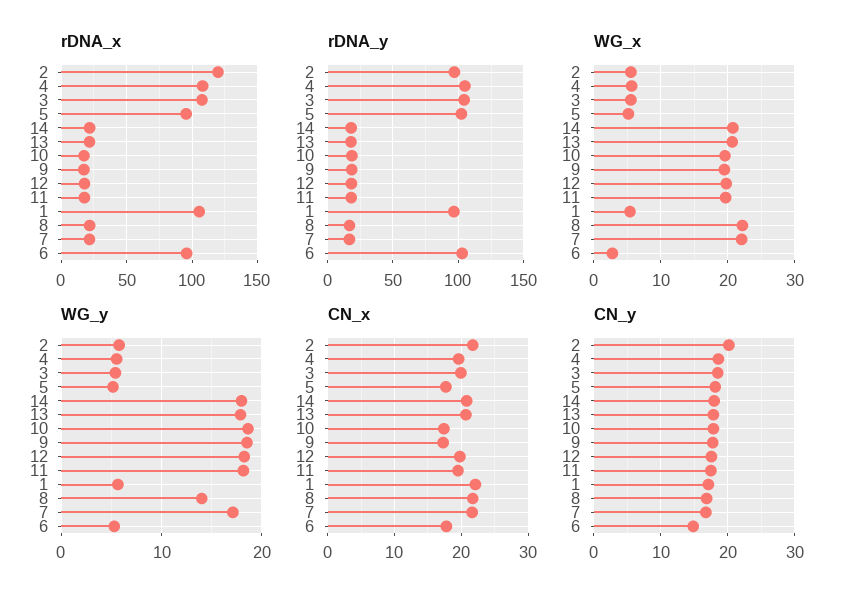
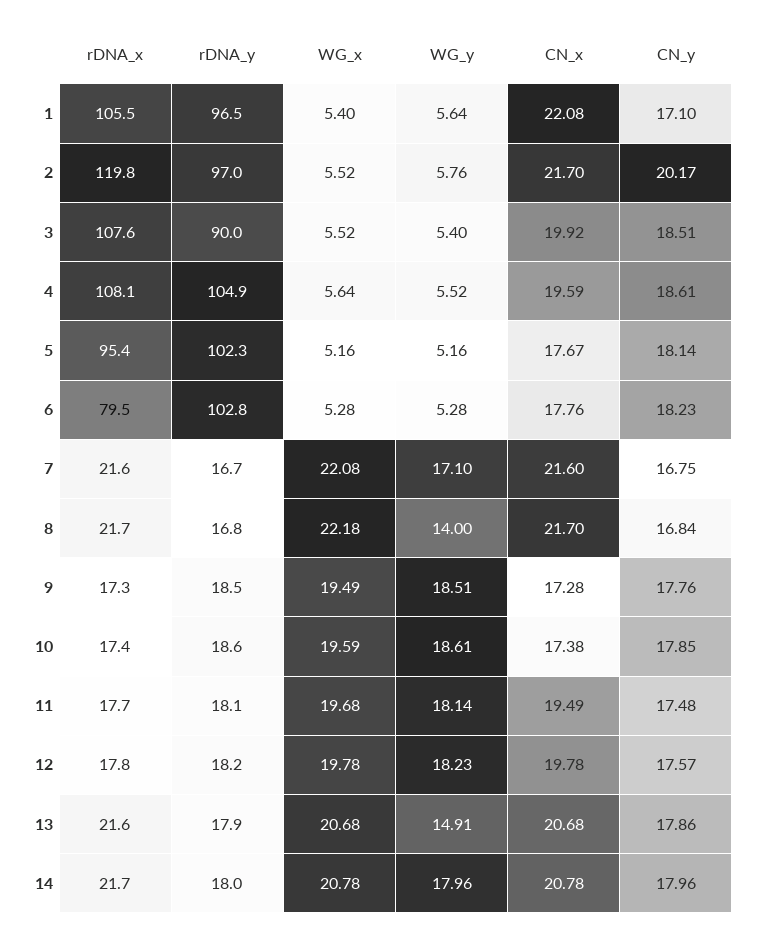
  {
    "rDNA_x": {
      "2": 119.8,
      "4": 108.1,
      "3": 107.6,
      "5": 95.4,
      "14": 21.7,
      "13": 21.6,
      "10": 17.4,
      "9": 17.3,
      "12": 17.8,
      "11": 17.7,
      "1": 105.5,
      "8": 21.7,
      "7": 21.6,
-     "6": 95
+     "6": 79.5
    },
    "rDNA_y": {
      "2": 97,
      "4": 104.9,
-     "3": 105,
+     "3": 90,
      "5": 102.3,
      "14": 18,
      "13": 17.9,
      "10": 18.6,
      "9": 18.5,
      "12": 18.2,
      "11": 18.1,
      "1": 96.5,
      "8": 16.8,
      "7": 16.7,
      "6": 102.8
    },
    "WG_x": {
      "2": 5.52,
      "4": 5.64,
      "3": 5.52,
      "5": 5.16,
      "14": 20.78,
      "13": 20.68,
      "10": 19.59,
      "9": 19.49,
      "12": 19.78,
      "11": 19.68,
      "1": 5.4,
      "8": 22.18,
      "7": 22.08,
-     "6": 3
+     "6": 5.28
    },
    "WG_y": {
      "2": 5.76,
      "4": 5.52,
      "3": 5.4,
      "5": 5.16,
      "14": 17.96,
-     "13": 18,
+     "13": 14.91,
      "10": 18.61,
      "9": 18.51,
      "12": 18.23,
      "11": 18.14,
      "1": 5.64,
      "8": 14,
      "7": 17.1,
      "6": 5.28
    },
    "CN_x": {
      "2": 21.7,
      "4": 19.59,
      "3": 19.92,
      "5": 17.67,
      "14": 20.78,
      "13": 20.68,
      "10": 17.38,
      "9": 17.28,
      "12": 19.78,
      "11": 19.49,
      "1": 22.08,
      "8": 21.7,
      "7": 21.6,
      "6": 17.76
    },
    "CN_y": {
      "2": 20.17,
      "4": 18.61,
      "3": 18.51,
      "5": 18.14,
      "14": 17.96,
      "13": 17.86,
      "10": 17.85,
      "9": 17.76,
      "12": 17.57,
      "11": 17.48,
      "1": 17.1,
      "8": 16.84,
      "7": 16.75,
-     "6": 15
+     "6": 18.23
    }
  }

